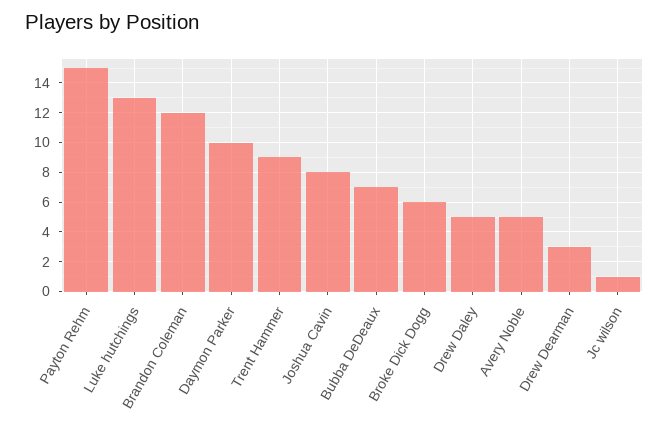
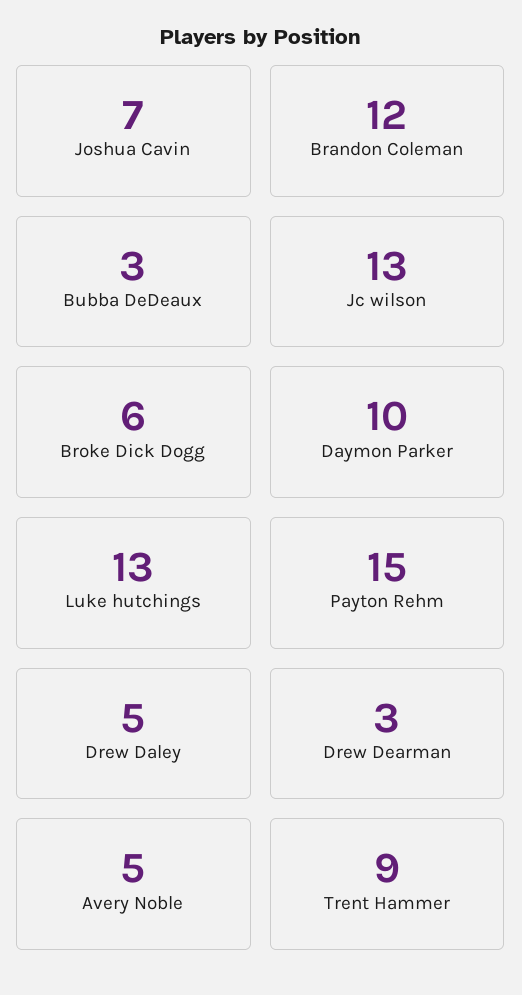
  {
    "Payton Rehm": 15,
    "Luke hutchings": 13,
    "Brandon Coleman": 12,
    "Daymon Parker": 10,
    "Trent Hammer": 9,
-   "Joshua Cavin": 8,
+   "Joshua Cavin": 7,
-   "Bubba DeDeaux": 7,
+   "Bubba DeDeaux": 3,
    "Broke Dick Dogg": 6,
    "Drew Daley": 5,
    "Avery Noble": 5,
    "Drew Dearman": 3,
-   "Jc wilson": 1
+   "Jc wilson": 13
  }

